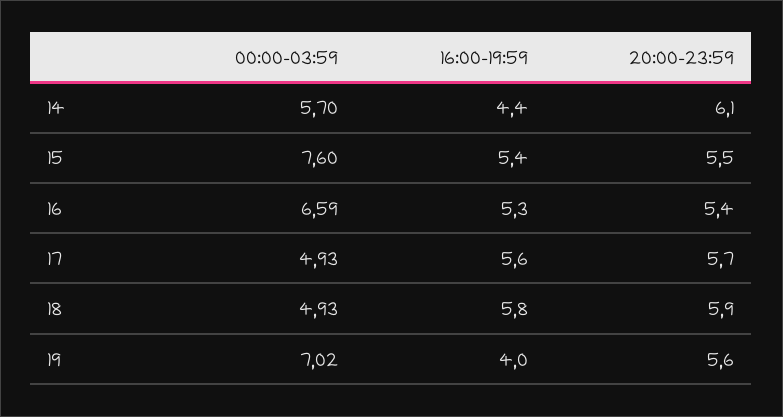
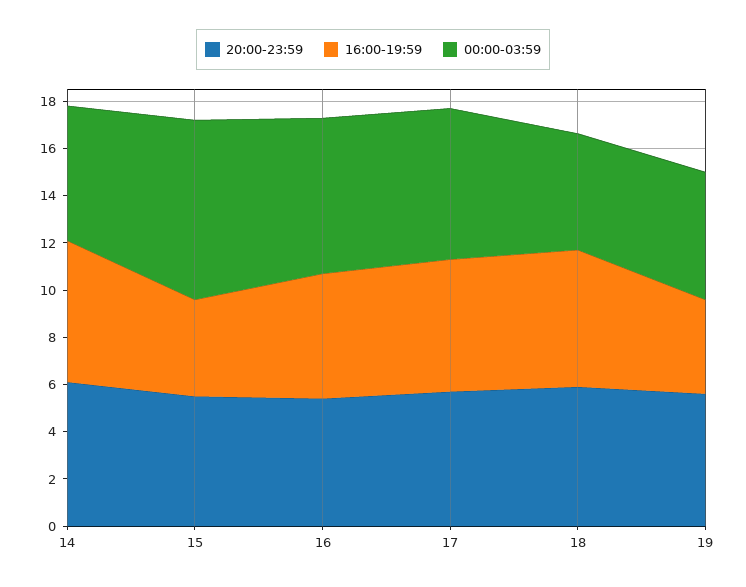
  {
    "00:00-03:59": {
      "14": 5.7,
      "15": 7.6,
      "16": 6.59,
-     "17": 4.93,
+     "17": 6.5,
      "18": 4.93,
-     "19": 7.02
+     "19": 5.5
    },
    "16:00-19:59": {
-     "14": 4.4,
+     "14": 6,
-     "15": 5.4,
+     "15": 4,
      "16": 5.3,
      "17": 5.6,
      "18": 5.8,
      "19": 4
    },
    "20:00-23:59": {
      "14": 6.1,
      "15": 5.5,
      "16": 5.4,
      "17": 5.7,
      "18": 5.9,
      "19": 5.6
    }
  }

